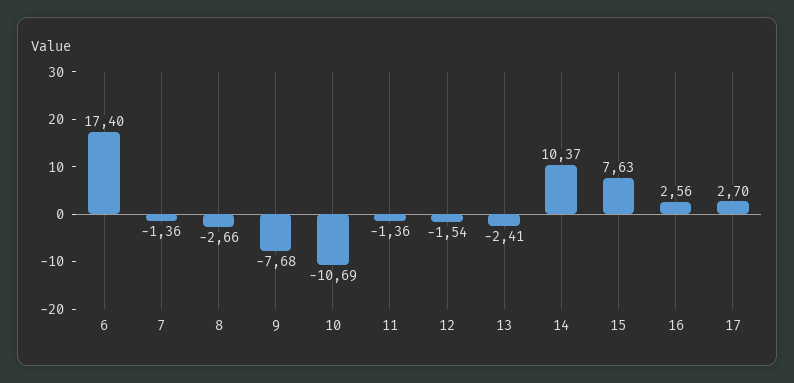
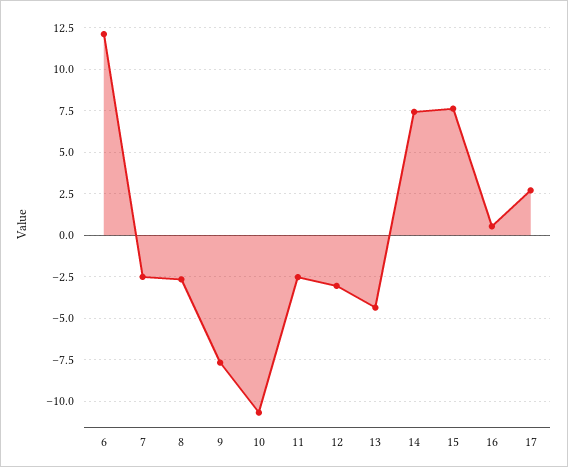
  {
-   "6": 17.4,
+   "6": 12,
-   "7": -1.36,
+   "7": -2.5,
    "8": -2.66,
    "9": -7.68,
    "10": -10.69,
-   "11": -1.36,
+   "11": -2.5,
-   "12": -1.54,
+   "12": -3,
-   "13": -2.41,
+   "13": -4.5,
-   "14": 10.37,
+   "14": 7.5,
    "15": 7.63,
-   "16": 2.56,
+   "16": 0.5,
    "17": 2.7
  }

